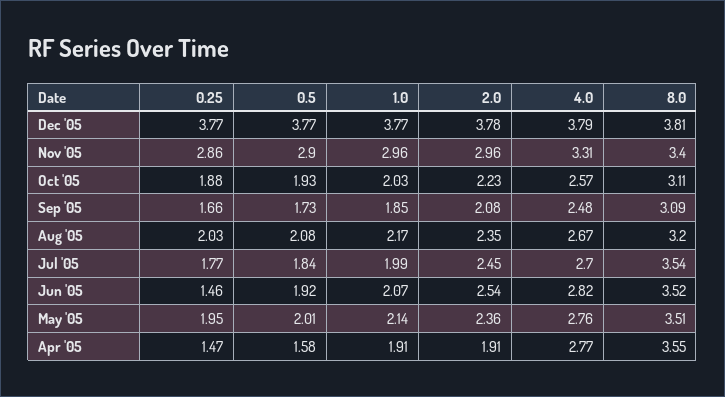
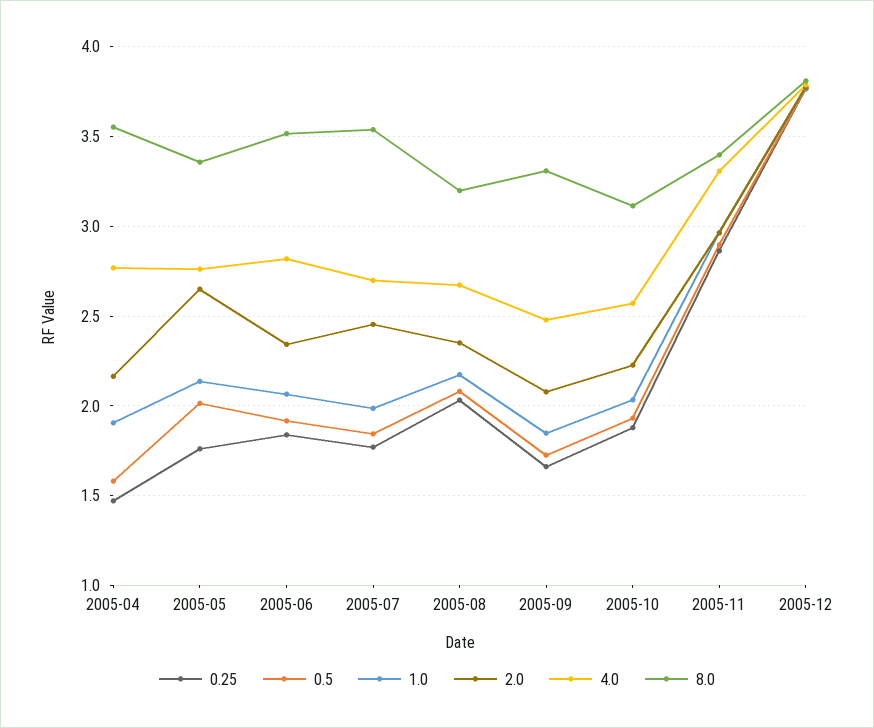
  {
    "0.25": {
      "Dec '05": 3.77,
      "Nov '05": 2.86,
      "Oct '05": 1.88,
      "Sep '05": 1.66,
      "Aug '05": 2.03,
      "Jul '05": 1.77,
-     "Jun '05": 1.46,
+     "Jun '05": 1.85,
-     "May '05": 1.95,
+     "May '05": 1.75,
      "Apr '05": 1.47
    },
    "0.5": {
      "Dec '05": 3.77,
      "Nov '05": 2.9,
      "Oct '05": 1.93,
      "Sep '05": 1.73,
      "Aug '05": 2.08,
      "Jul '05": 1.84,
      "Jun '05": 1.92,
      "May '05": 2.01,
      "Apr '05": 1.58
    },
    "1.0": {
      "Dec '05": 3.77,
      "Nov '05": 2.96,
      "Oct '05": 2.03,
      "Sep '05": 1.85,
      "Aug '05": 2.17,
      "Jul '05": 1.99,
      "Jun '05": 2.07,
      "May '05": 2.14,
      "Apr '05": 1.91
    },
    "2.0": {
      "Dec '05": 3.78,
      "Nov '05": 2.96,
      "Oct '05": 2.23,
      "Sep '05": 2.08,
      "Aug '05": 2.35,
      "Jul '05": 2.45,
-     "Jun '05": 2.54,
+     "Jun '05": 2.35,
-     "May '05": 2.36,
+     "May '05": 2.65,
-     "Apr '05": 1.91
+     "Apr '05": 2.15
    },
    "4.0": {
      "Dec '05": 3.79,
      "Nov '05": 3.31,
      "Oct '05": 2.57,
      "Sep '05": 2.48,
      "Aug '05": 2.67,
      "Jul '05": 2.7,
      "Jun '05": 2.82,
      "May '05": 2.76,
      "Apr '05": 2.77
    },
    "8.0": {
      "Dec '05": 3.81,
      "Nov '05": 3.4,
      "Oct '05": 3.11,
-     "Sep '05": 3.09,
+     "Sep '05": 3.3,
      "Aug '05": 3.2,
      "Jul '05": 3.54,
      "Jun '05": 3.52,
-     "May '05": 3.51,
+     "May '05": 3.35,
      "Apr '05": 3.55
    }
  }

